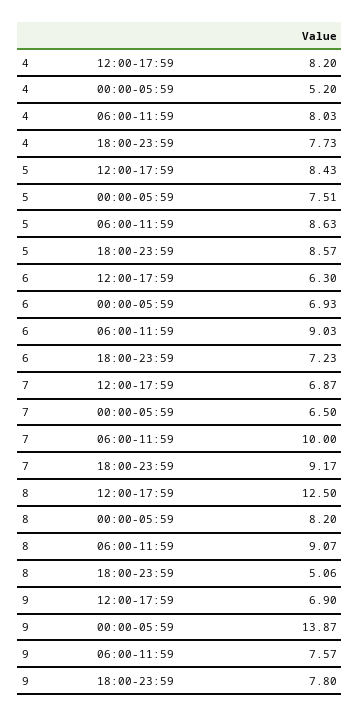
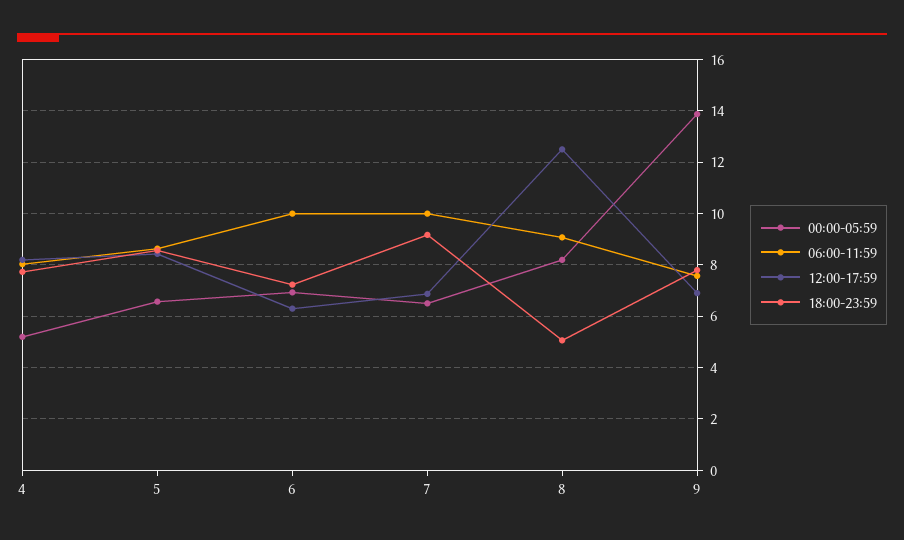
  {
    "12:00-17:59": {
      "4": 8.2,
      "5": 8.43,
      "6": 6.3,
      "7": 6.87,
      "8": 12.5,
      "9": 6.9
    },
    "00:00-05:59": {
      "4": 5.2,
-     "5": 7.51,
+     "5": 6.5,
      "6": 6.93,
      "7": 6.5,
      "8": 8.2,
      "9": 13.87
    },
    "06:00-11:59": {
      "4": 8.03,
      "5": 8.63,
-     "6": 9.03,
+     "6": 10,
      "7": 10,
      "8": 9.07,
      "9": 7.57
    },
    "18:00-23:59": {
      "4": 7.73,
      "5": 8.57,
      "6": 7.23,
      "7": 9.17,
      "8": 5.06,
      "9": 7.8
    }
  }

